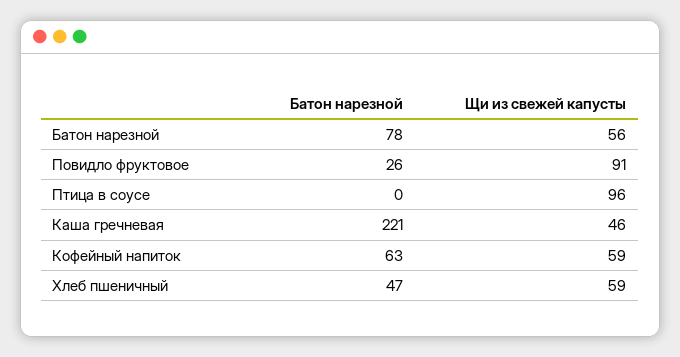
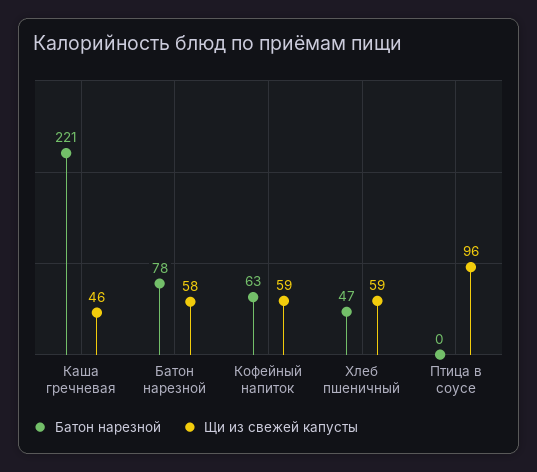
  {
    "Батон нарезной": {
      "Батон нарезной": 78,
-     "Повидло фруктовое": 26,
      "Птица в соусе": 0,
      "Каша гречневая": 221,
      "Кофейный напиток": 63,
      "Хлеб пшеничный": 47
    },
    "Щи из свежей капусты": {
-     "Батон нарезной": 56,
+     "Батон нарезной": 58,
-     "Повидло фруктовое": 91,
      "Птица в соусе": 96,
      "Каша гречневая": 46,
      "Кофейный напиток": 59,
      "Хлеб пшеничный": 59
    }
  }

